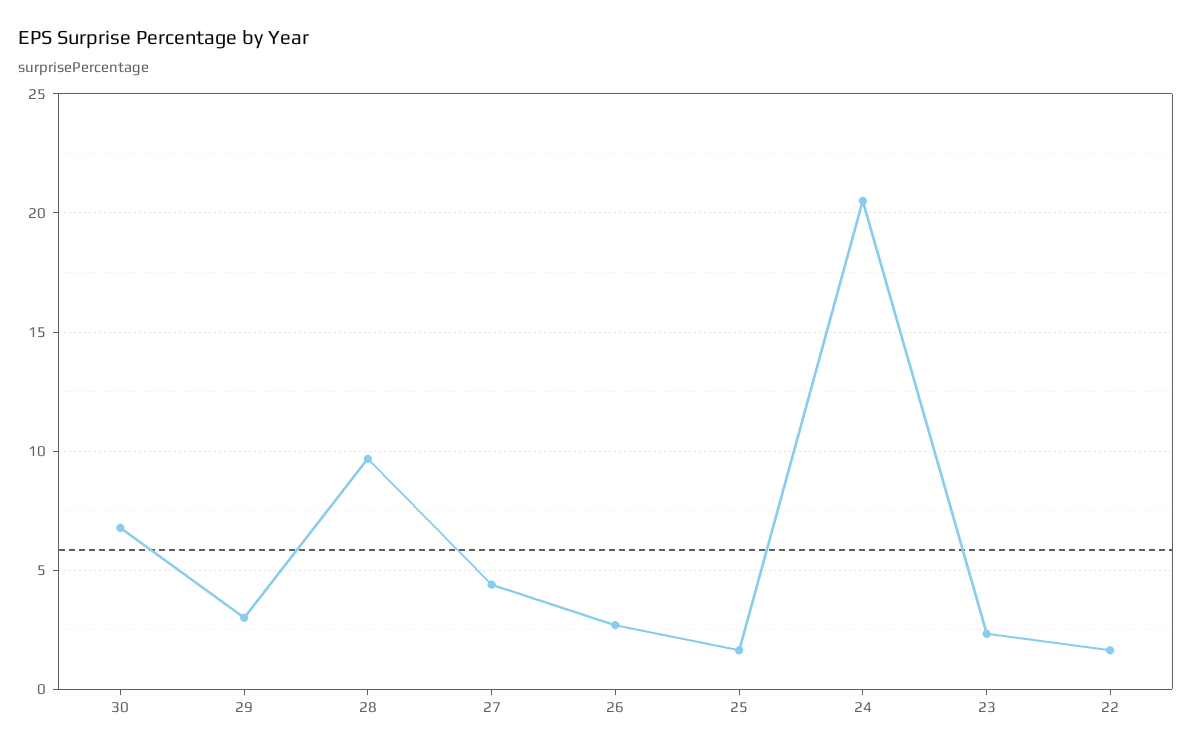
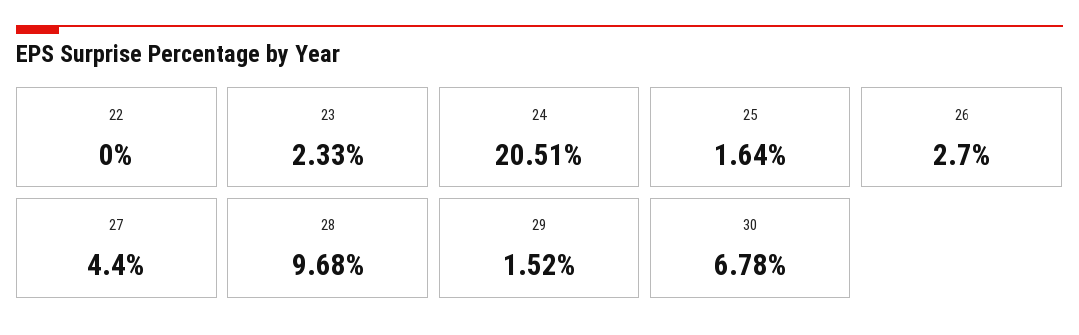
  {
    "30": 6.78,
-   "29": 3,
+   "29": 1.52,
    "28": 9.68,
    "27": 4.4,
    "26": 2.7,
    "25": 1.64,
    "24": 20.51,
    "23": 2.33,
-   "22": 1.5
+   "22": 0
  }

